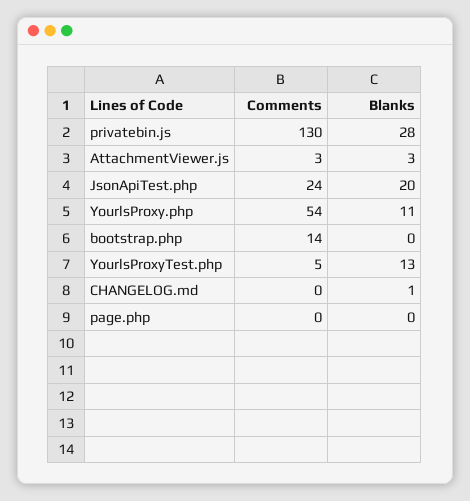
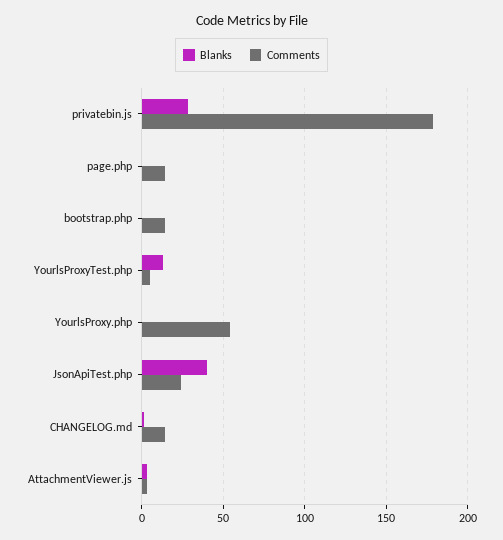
  {
    "Comments": {
-     "privatebin.js": 130,
+     "privatebin.js": 180,
      "AttachmentViewer.js": 3,
      "JsonApiTest.php": 24,
      "YourlsProxy.php": 54,
      "bootstrap.php": 14,
      "YourlsProxyTest.php": 5,
-     "CHANGELOG.md": 0,
+     "CHANGELOG.md": 15,
-     "page.php": 0
+     "page.php": 15
    },
    "Blanks": {
      "privatebin.js": 28,
      "AttachmentViewer.js": 3,
-     "JsonApiTest.php": 20,
+     "JsonApiTest.php": 40,
-     "YourlsProxy.php": 11,
+     "YourlsProxy.php": 0,
      "bootstrap.php": 0,
      "YourlsProxyTest.php": 13,
      "CHANGELOG.md": 1,
      "page.php": 0
    }
  }

